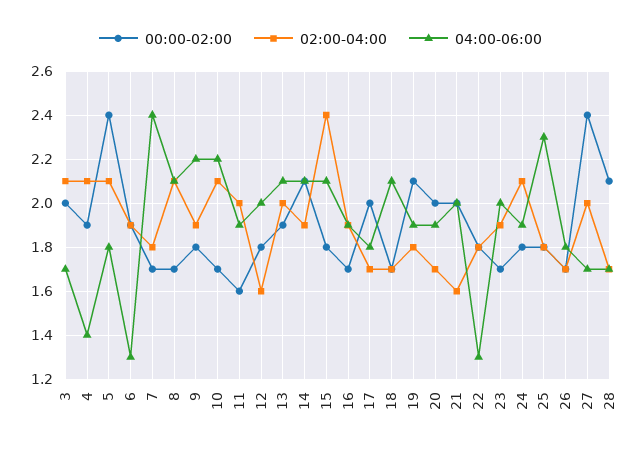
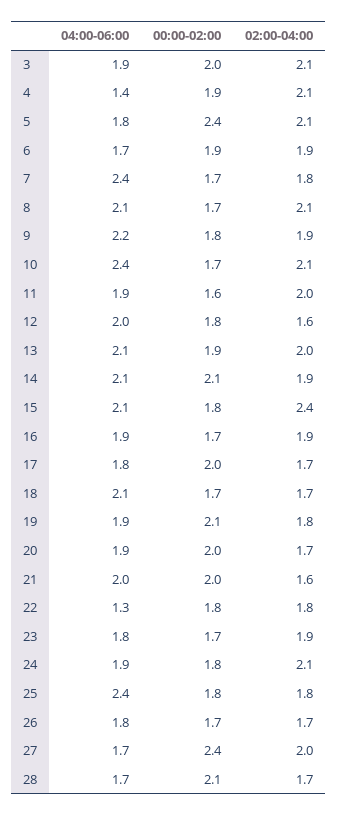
  {
    "00:00-02:00": {
      "3": 2,
      "4": 1.9,
      "5": 2.4,
      "6": 1.9,
      "7": 1.7,
      "8": 1.7,
      "9": 1.8,
      "10": 1.7,
      "11": 1.6,
      "12": 1.8,
      "13": 1.9,
      "14": 2.1,
      "15": 1.8,
      "16": 1.7,
      "17": 2,
      "18": 1.7,
      "19": 2.1,
      "20": 2,
      "21": 2,
      "22": 1.8,
      "23": 1.7,
      "24": 1.8,
      "25": 1.8,
      "26": 1.7,
      "27": 2.4,
      "28": 2.1
    },
    "02:00-04:00": {
      "3": 2.1,
      "4": 2.1,
      "5": 2.1,
      "6": 1.9,
      "7": 1.8,
      "8": 2.1,
      "9": 1.9,
      "10": 2.1,
      "11": 2,
      "12": 1.6,
      "13": 2,
      "14": 1.9,
      "15": 2.4,
      "16": 1.9,
      "17": 1.7,
      "18": 1.7,
      "19": 1.8,
      "20": 1.7,
      "21": 1.6,
      "22": 1.8,
      "23": 1.9,
      "24": 2.1,
      "25": 1.8,
      "26": 1.7,
      "27": 2,
      "28": 1.7
    },
    "04:00-06:00": {
-     "3": 1.7,
+     "3": 1.9,
      "4": 1.4,
      "5": 1.8,
-     "6": 1.3,
+     "6": 1.7,
      "7": 2.4,
      "8": 2.1,
      "9": 2.2,
-     "10": 2.2,
+     "10": 2.4,
      "11": 1.9,
      "12": 2,
      "13": 2.1,
      "14": 2.1,
      "15": 2.1,
      "16": 1.9,
      "17": 1.8,
      "18": 2.1,
      "19": 1.9,
      "20": 1.9,
      "21": 2,
      "22": 1.3,
-     "23": 2,
+     "23": 1.8,
      "24": 1.9,
-     "25": 2.3,
+     "25": 2.4,
      "26": 1.8,
      "27": 1.7,
      "28": 1.7
    }
  }

